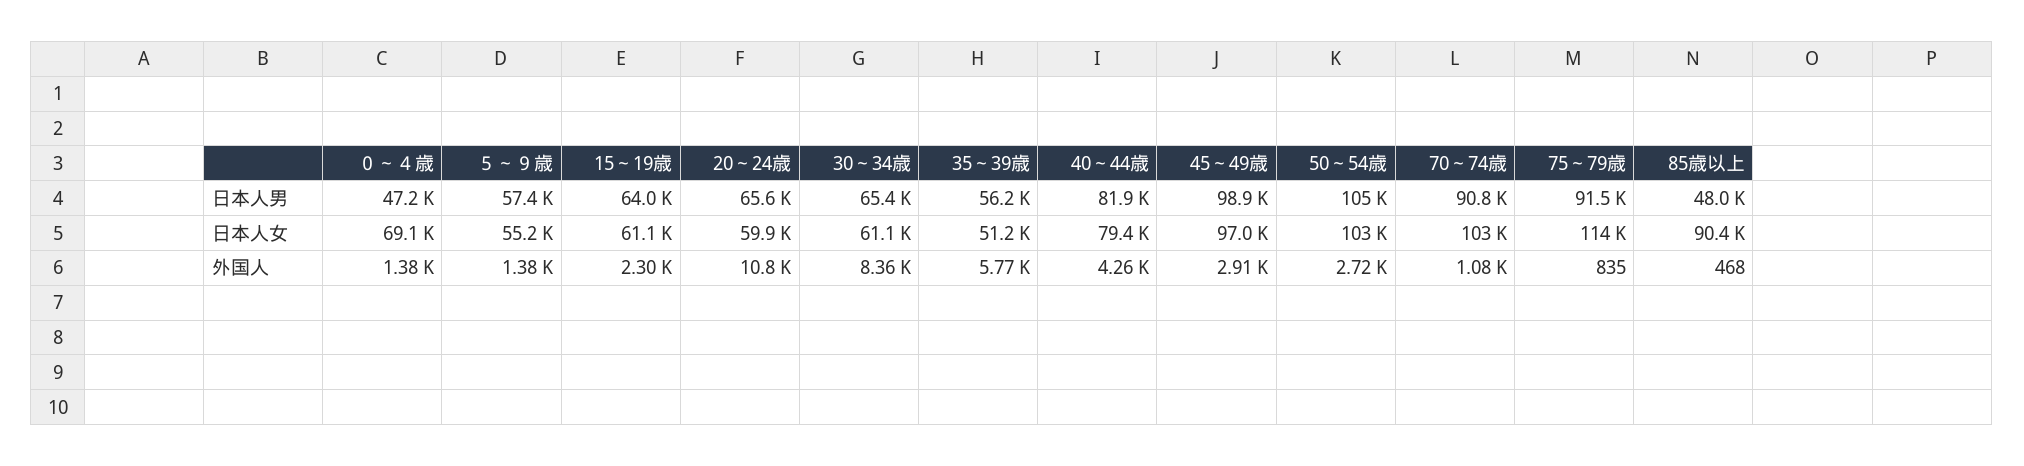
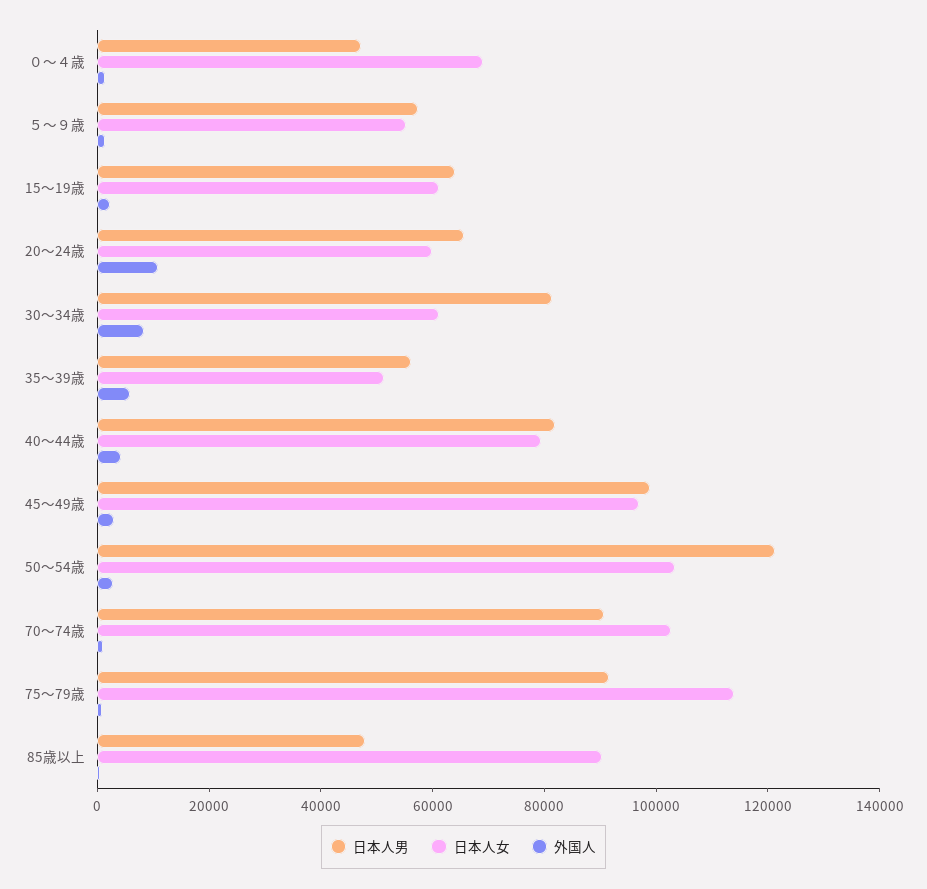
  {
    "日本人男": {
      "０～４歳": 47200,
      "５～９歳": 57400,
      "15～19歳": 64000,
      "20～24歳": 65600,
-     "30～34歳": 65400,
+     "30～34歳": 80000,
      "35～39歳": 56200,
      "40～44歳": 81900,
      "45～49歳": 98900,
-     "50～54歳": 105000,
+     "50～54歳": 120000,
      "70～74歳": 90800,
      "75～79歳": 91500,
      "85歳以上": 48000
    },
    "日本人女": {
      "０～４歳": 69100,
      "５～９歳": 55200,
      "15～19歳": 61100,
      "20～24歳": 59900,
      "30～34歳": 61100,
      "35～39歳": 51200,
      "40～44歳": 79400,
      "45～49歳": 97000,
      "50～54歳": 103000,
      "70～74歳": 103000,
      "75～79歳": 114000,
      "85歳以上": 90400
    },
    "外国人": {
      "０～４歳": 1380,
      "５～９歳": 1380,
      "15～19歳": 2300,
      "20～24歳": 10800,
      "30～34歳": 8360,
      "35～39歳": 5770,
      "40～44歳": 4260,
      "45～49歳": 2910,
      "50～54歳": 2720,
      "70～74歳": 1080,
      "75～79歳": 835,
      "85歳以上": 468
    }
  }

